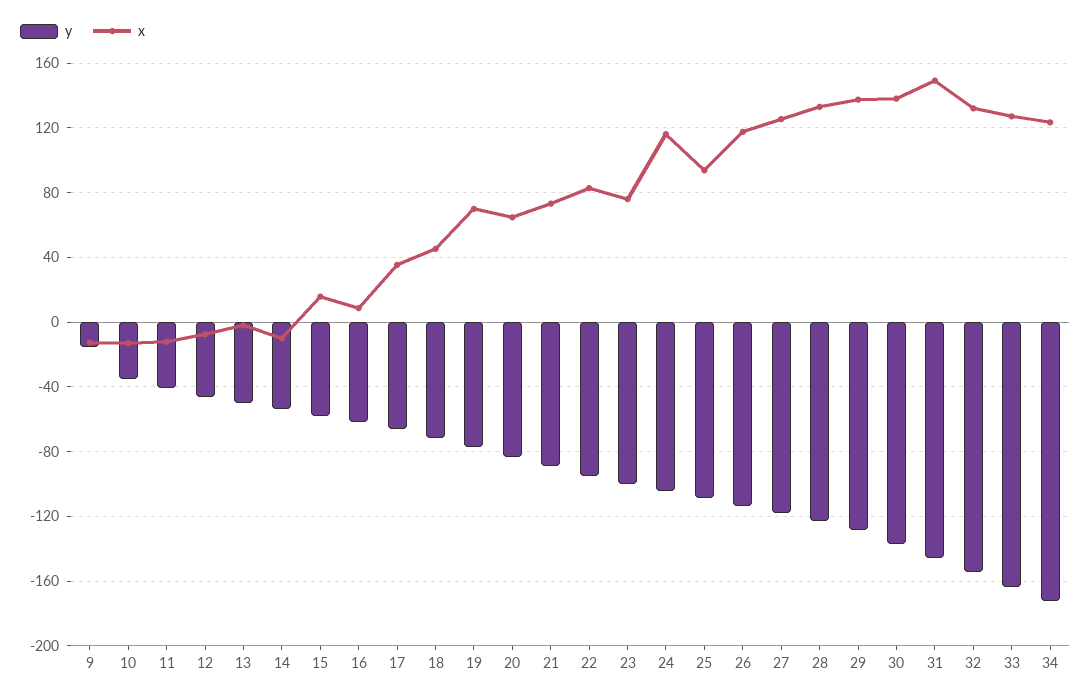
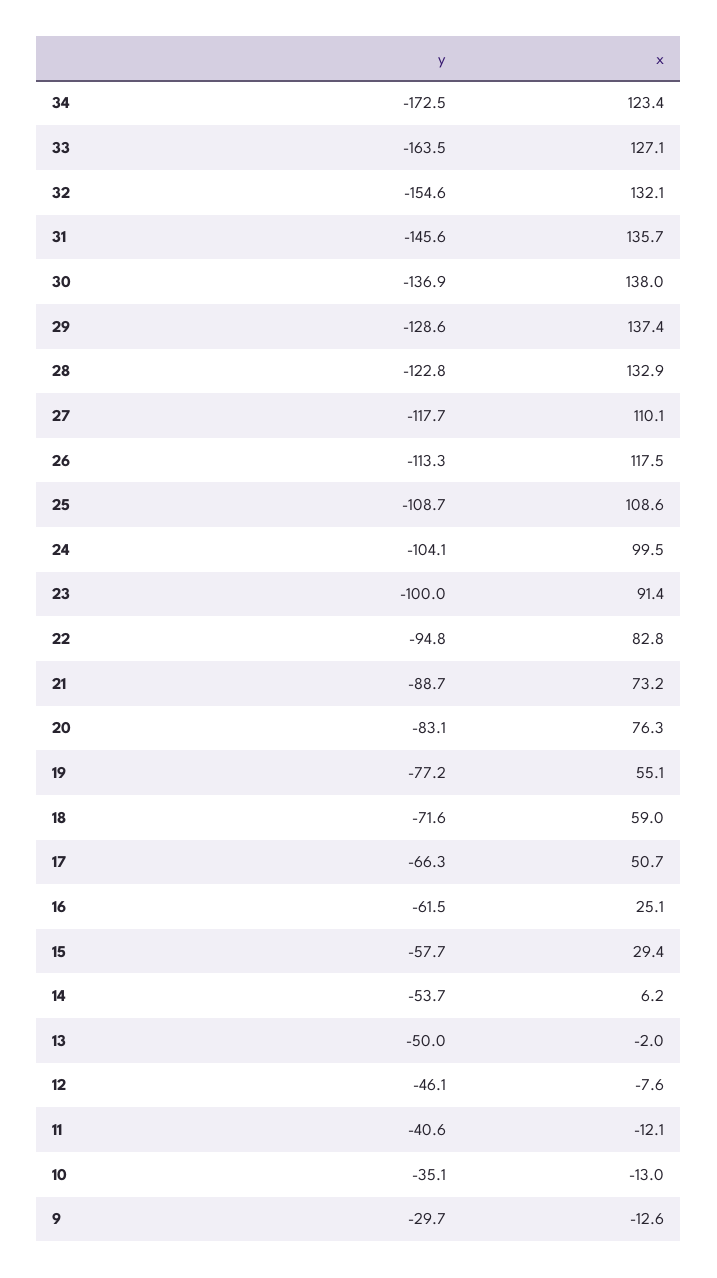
  {
    "y": {
-     "9": -15,
+     "9": -29.7,
      "10": -35.1,
      "11": -40.6,
      "12": -46.1,
      "13": -50,
      "14": -53.7,
      "15": -57.7,
      "16": -61.5,
      "17": -66.3,
      "18": -71.6,
      "19": -77.2,
      "20": -83.1,
      "21": -88.7,
      "22": -94.8,
      "23": -100,
      "24": -104.1,
      "25": -108.7,
      "26": -113.3,
      "27": -117.7,
      "28": -122.8,
      "29": -128.6,
      "30": -136.9,
      "31": -145.6,
      "32": -154.6,
      "33": -163.5,
      "34": -172.5
    },
    "x": {
      "9": -12.6,
      "10": -13,
      "11": -12.1,
      "12": -7.6,
      "13": -2,
-     "14": -10,
+     "14": 6.2,
-     "15": 15,
+     "15": 29.4,
-     "16": 10,
+     "16": 25.1,
-     "17": 35,
+     "17": 50.7,
-     "18": 45,
+     "18": 59,
-     "19": 70,
+     "19": 55.1,
-     "20": 65,
+     "20": 76.3,
      "21": 73.2,
      "22": 82.8,
-     "23": 75,
+     "23": 91.4,
-     "24": 115,
+     "24": 99.5,
-     "25": 95,
+     "25": 108.6,
      "26": 117.5,
-     "27": 125,
+     "27": 110.1,
      "28": 132.9,
      "29": 137.4,
      "30": 138,
-     "31": 150,
+     "31": 135.7,
      "32": 132.1,
      "33": 127.1,
      "34": 123.4
    }
  }

